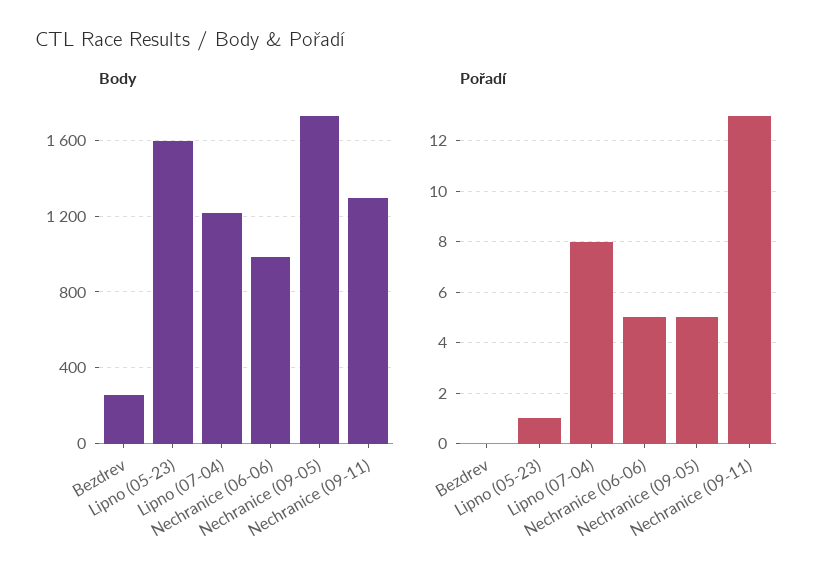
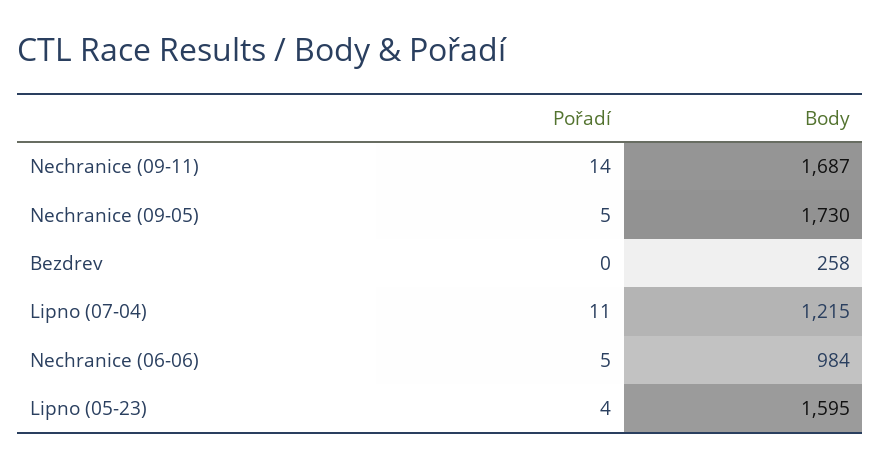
  {
    "Body": {
      "Bezdrev": 258,
      "Lipno (05-23)": 1595,
      "Lipno (07-04)": 1215,
      "Nechranice (06-06)": 984,
      "Nechranice (09-05)": 1730,
-     "Nechranice (09-11)": 1300
+     "Nechranice (09-11)": 1687
    },
    "Pořadí": {
      "Bezdrev": 0,
-     "Lipno (05-23)": 1,
+     "Lipno (05-23)": 4,
-     "Lipno (07-04)": 8,
+     "Lipno (07-04)": 11,
      "Nechranice (06-06)": 5,
      "Nechranice (09-05)": 5,
-     "Nechranice (09-11)": 13
+     "Nechranice (09-11)": 14
    }
  }

